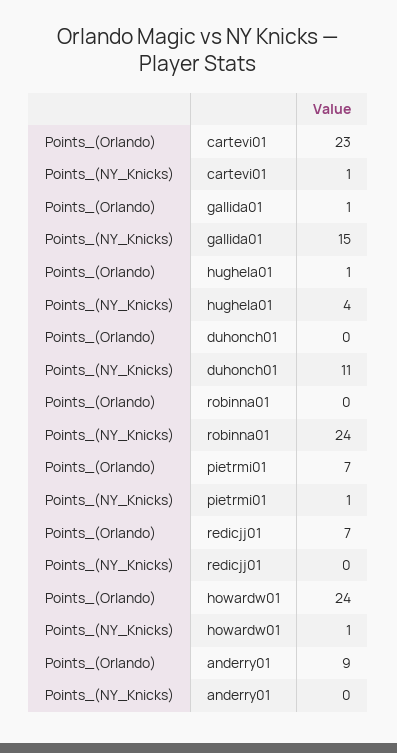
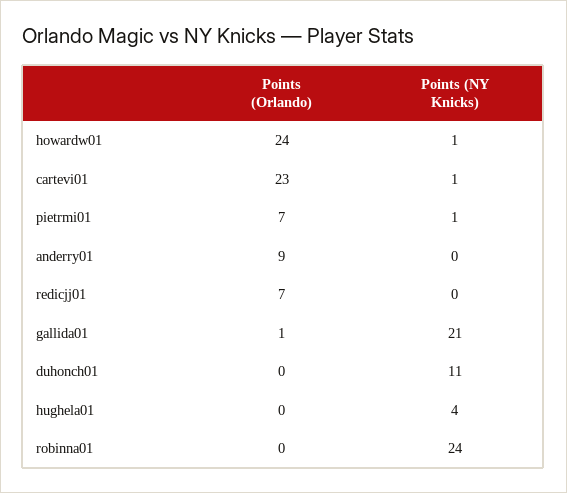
  {
    "Points_(Orlando)": {
      "cartevi01": 23,
      "gallida01": 1,
-     "hughela01": 1,
+     "hughela01": 0,
      "duhonch01": 0,
      "robinna01": 0,
      "pietrmi01": 7,
      "redicjj01": 7,
      "howardw01": 24,
      "anderry01": 9
    },
    "Points_(NY_Knicks)": {
      "cartevi01": 1,
-     "gallida01": 15,
+     "gallida01": 21,
      "hughela01": 4,
      "duhonch01": 11,
      "robinna01": 24,
      "pietrmi01": 1,
      "redicjj01": 0,
      "howardw01": 1,
      "anderry01": 0
    }
  }

